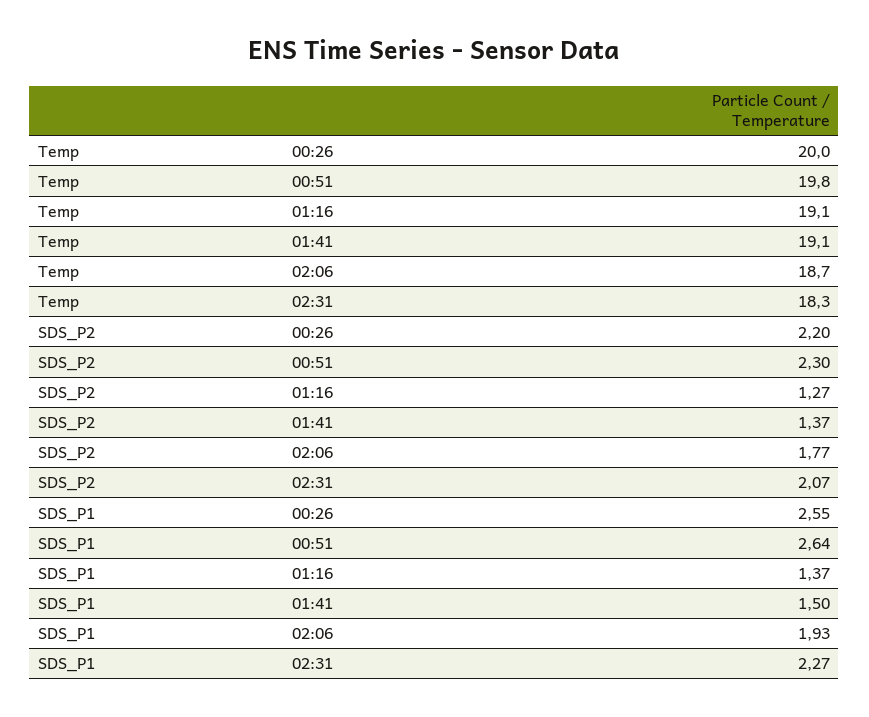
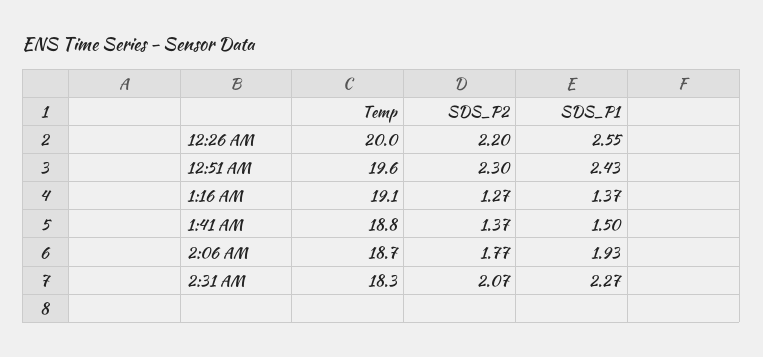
  {
    "Temp": {
      "00:26": 20,
-     "00:51": 19.8,
+     "00:51": 19.6,
      "01:16": 19.1,
-     "01:41": 19.1,
+     "01:41": 18.8,
      "02:06": 18.7,
      "02:31": 18.3
    },
    "SDS_P2": {
      "00:26": 2.2,
      "00:51": 2.3,
      "01:16": 1.27,
      "01:41": 1.37,
      "02:06": 1.77,
      "02:31": 2.07
    },
    "SDS_P1": {
      "00:26": 2.55,
-     "00:51": 2.64,
+     "00:51": 2.43,
      "01:16": 1.37,
      "01:41": 1.5,
      "02:06": 1.93,
      "02:31": 2.27
    }
  }

